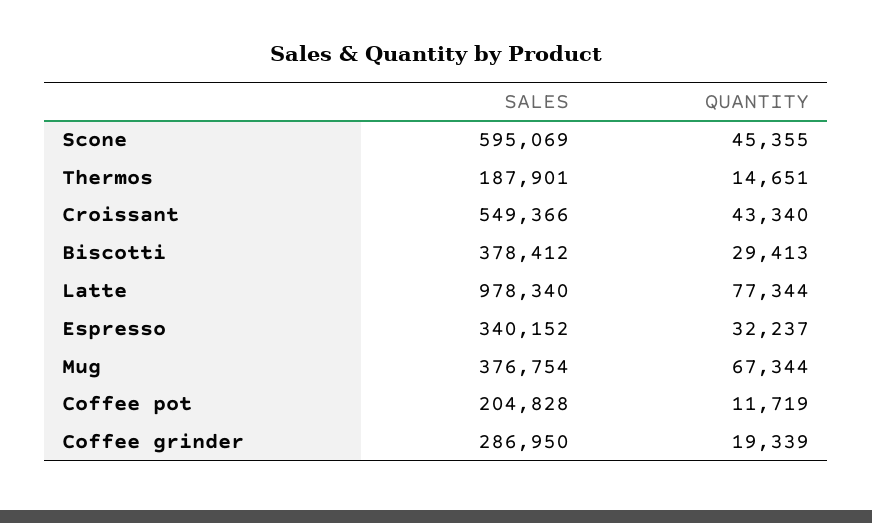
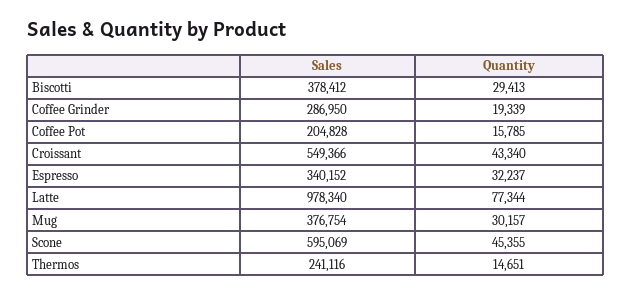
  {
    "SALES": {
      "Scone": 595069,
-     "Thermos": 187901,
+     "Thermos": 241116,
      "Croissant": 549366,
      "Biscotti": 378412,
      "Latte": 978340,
      "Espresso": 340152,
      "Mug": 376754,
      "Coffee pot": 204828,
      "Coffee grinder": 286950
    },
    "QUANTITY": {
      "Scone": 45355,
      "Thermos": 14651,
      "Croissant": 43340,
      "Biscotti": 29413,
      "Latte": 77344,
      "Espresso": 32237,
-     "Mug": 67344,
+     "Mug": 30157,
-     "Coffee pot": 11719,
+     "Coffee pot": 15785,
      "Coffee grinder": 19339
    }
  }

